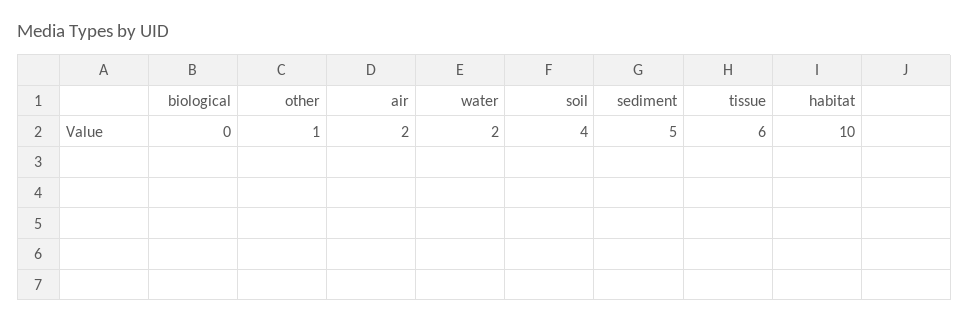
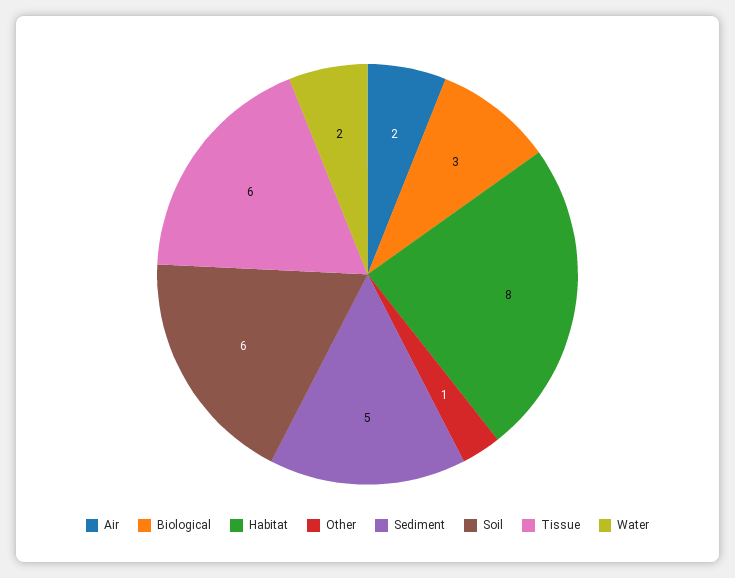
  {
-   "biological": 0,
+   "biological": 3,
    "other": 1,
    "air": 2,
    "water": 2,
-   "soil": 4,
+   "soil": 6,
    "sediment": 5,
    "tissue": 6,
-   "habitat": 10
+   "habitat": 8
  }

